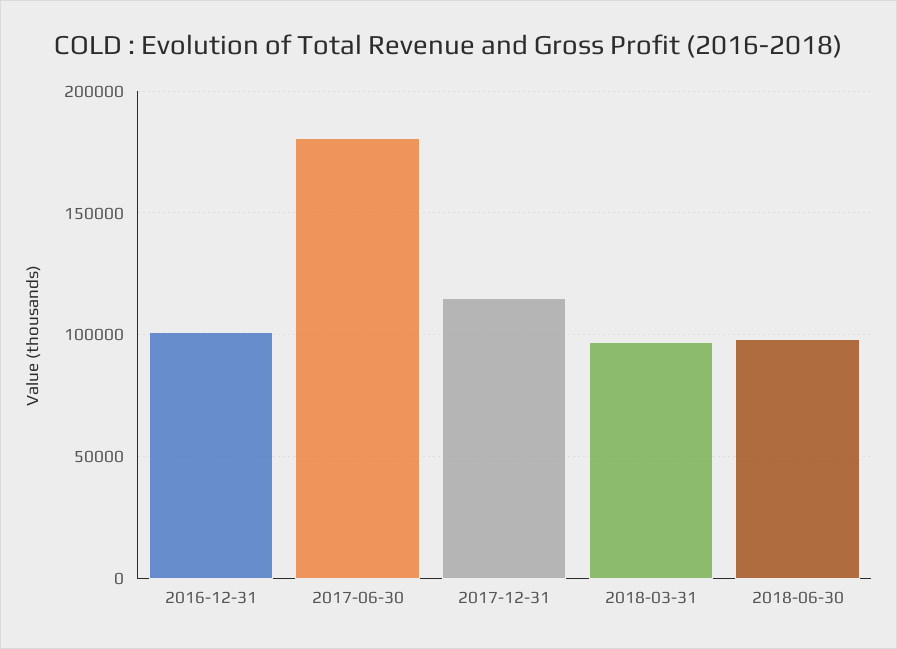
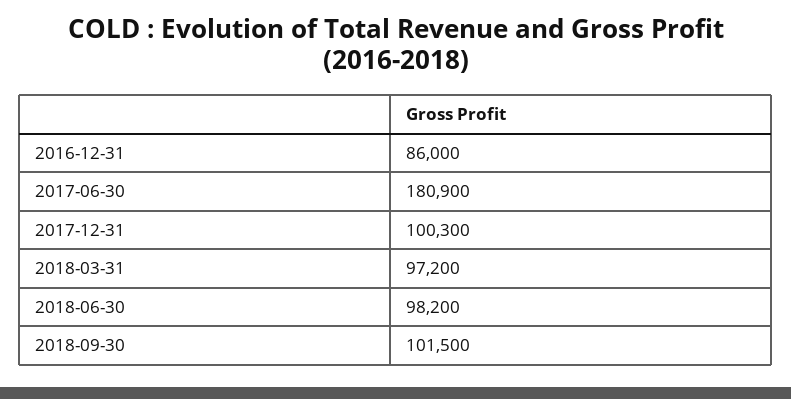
  {
-   "2016-12-31": 100000,
+   "2016-12-31": 86000,
    "2017-06-30": 180900,
-   "2017-12-31": 115000,
+   "2017-12-31": 100300,
    "2018-03-31": 97200,
-   "2018-06-30": 98200
+   "2018-06-30": 98200,
+   "2018-09-30": 101500
  }

